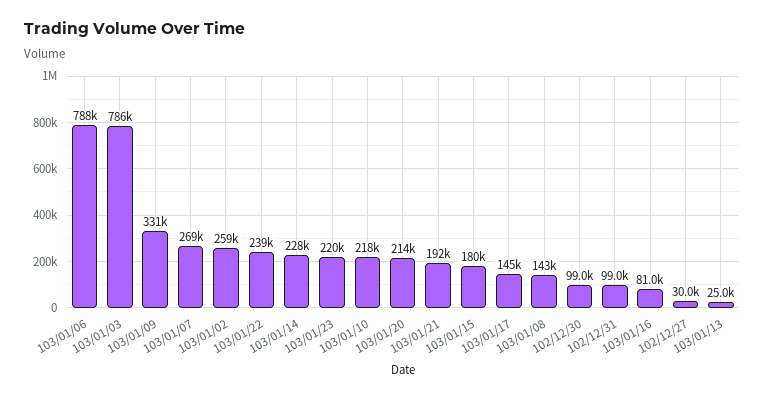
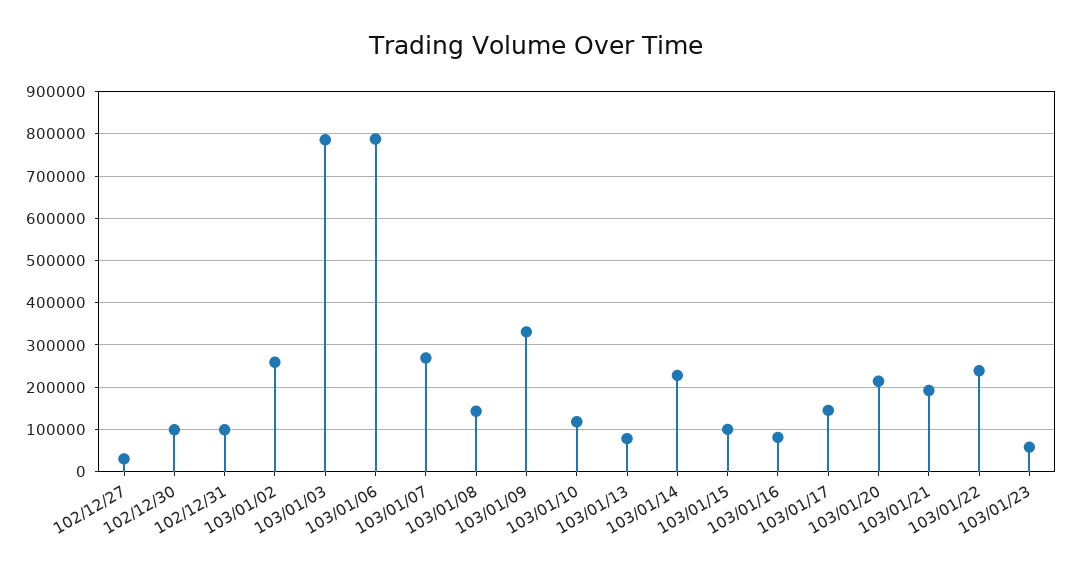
  {
    "103/01/06": 788000,
    "103/01/03": 786000,
    "103/01/09": 331000,
    "103/01/07": 269000,
    "103/01/02": 259000,
    "103/01/22": 239000,
    "103/01/14": 228000,
-   "103/01/23": 220000,
+   "103/01/23": 60000,
-   "103/01/10": 218000,
+   "103/01/10": 120000,
    "103/01/20": 214000,
    "103/01/21": 192000,
-   "103/01/15": 180000,
+   "103/01/15": 100000,
    "103/01/17": 145000,
    "103/01/08": 143000,
    "102/12/30": 99000,
    "102/12/31": 99000,
    "103/01/16": 81000,
    "102/12/27": 30000,
-   "103/01/13": 25000
+   "103/01/13": 80000
  }

